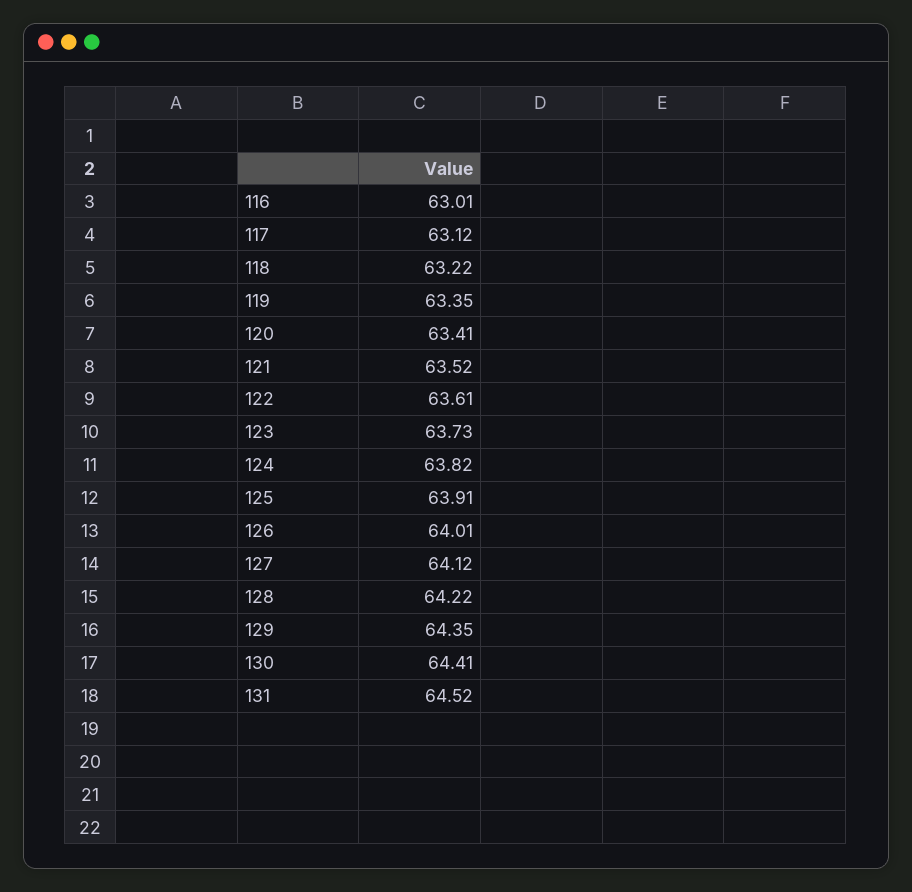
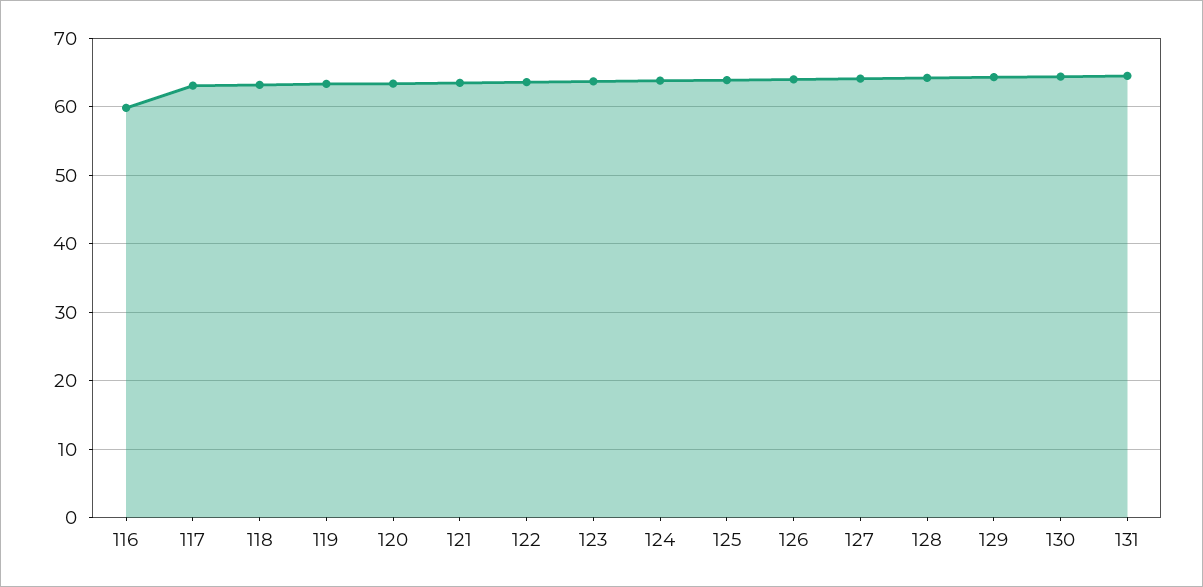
  {
-   "116": 63.01,
+   "116": 60,
    "117": 63.12,
    "118": 63.22,
    "119": 63.35,
    "120": 63.41,
    "121": 63.52,
    "122": 63.61,
    "123": 63.73,
    "124": 63.82,
    "125": 63.91,
    "126": 64.01,
    "127": 64.12,
    "128": 64.22,
    "129": 64.35,
    "130": 64.41,
    "131": 64.52
  }

